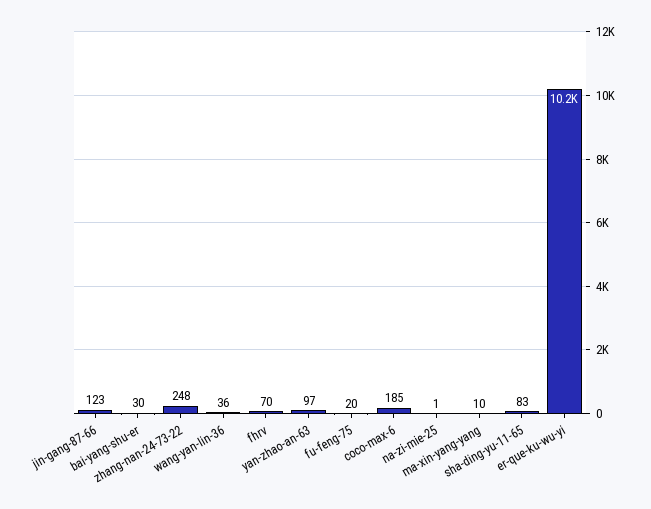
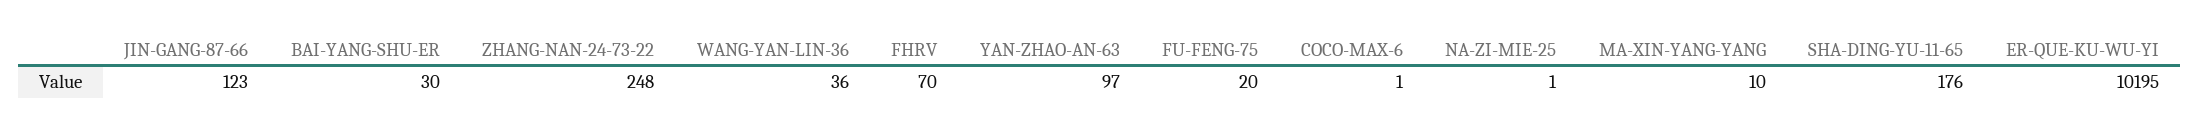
  {
    "jin-gang-87-66": 123,
    "bai-yang-shu-er": 30,
    "zhang-nan-24-73-22": 248,
    "wang-yan-lin-36": 36,
    "fhrv": 70,
    "yan-zhao-an-63": 97,
    "fu-feng-75": 20,
-   "coco-max-6": 185,
+   "coco-max-6": 1,
    "na-zi-mie-25": 1,
    "ma-xin-yang-yang": 10,
-   "sha-ding-yu-11-65": 83,
+   "sha-ding-yu-11-65": 176,
    "er-que-ku-wu-yi": 10195
  }

